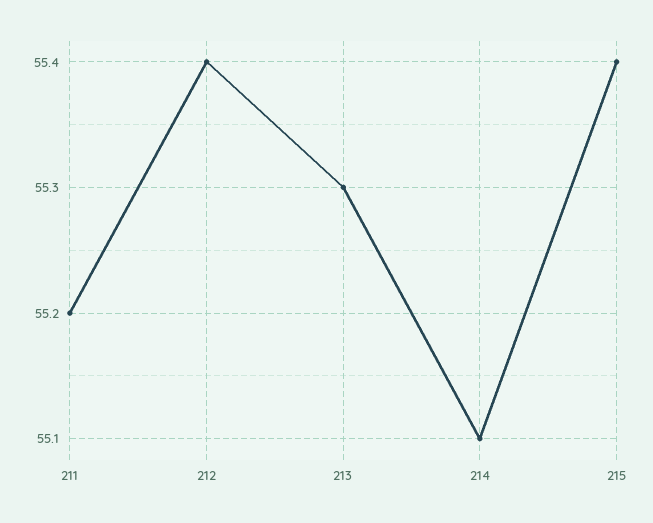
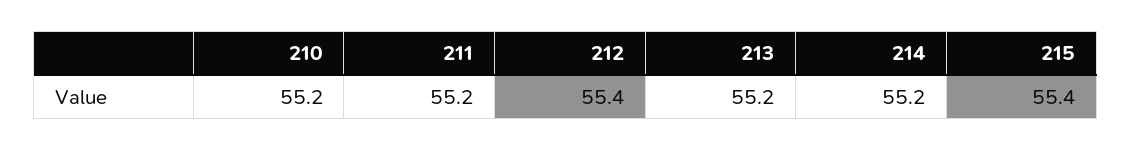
  {
    "211": 55.2,
    "212": 55.4,
-   "213": 55.3,
+   "213": 55.2,
-   "214": 55.1,
+   "214": 55.2,
-   "215": 55.4
+   "215": 55.4,
+   "210": 55.2
  }

